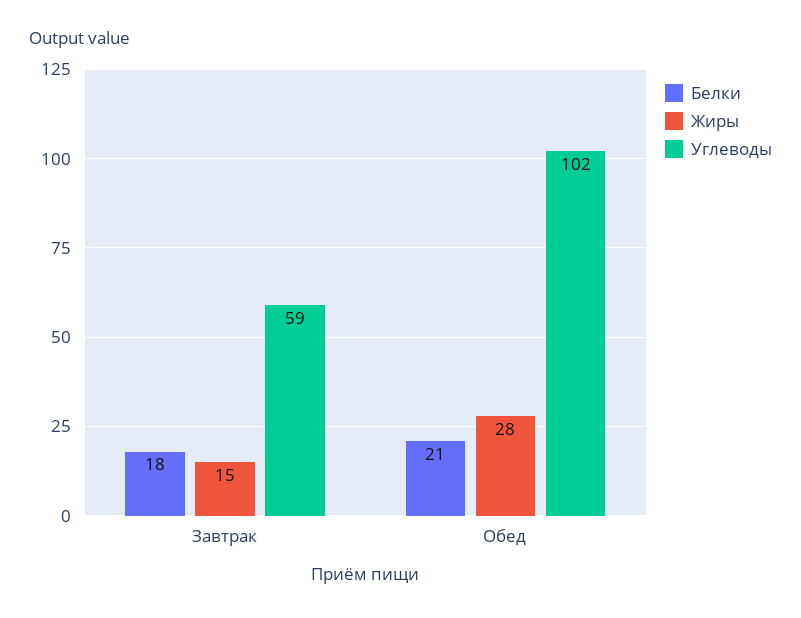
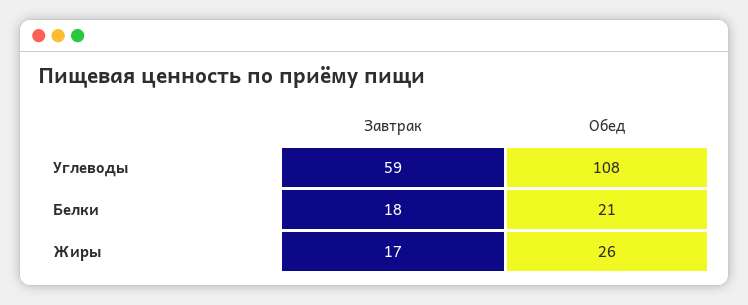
  {
    "Белки": {
      "Завтрак": 18,
      "Обед": 21
    },
    "Жиры": {
-     "Завтрак": 15,
+     "Завтрак": 17,
-     "Обед": 28
+     "Обед": 26
    },
    "Углеводы": {
      "Завтрак": 59,
-     "Обед": 102
+     "Обед": 108
    }
  }

